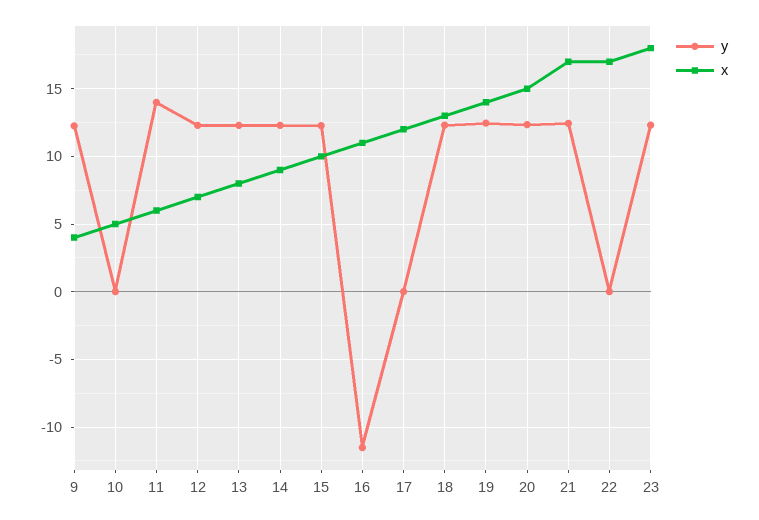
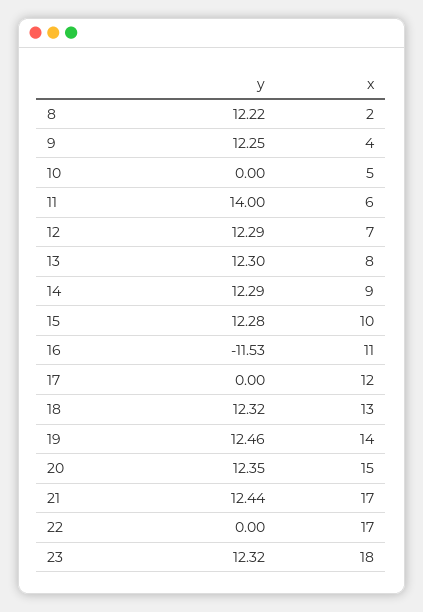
  {
    "y": {
      "9": 12.25,
      "10": 0,
      "11": 14,
      "12": 12.29,
      "13": 12.3,
      "14": 12.29,
      "15": 12.28,
      "16": -11.53,
      "17": 0,
      "18": 12.32,
      "19": 12.46,
      "20": 12.35,
      "21": 12.44,
      "22": 0,
-     "23": 12.32
+     "23": 12.32,
+     "8": 12.22
    },
    "x": {
      "9": 4,
      "10": 5,
      "11": 6,
      "12": 7,
      "13": 8,
      "14": 9,
      "15": 10,
      "16": 11,
      "17": 12,
      "18": 13,
      "19": 14,
      "20": 15,
      "21": 17,
      "22": 17,
-     "23": 18
+     "23": 18,
+     "8": 2
    }
  }

